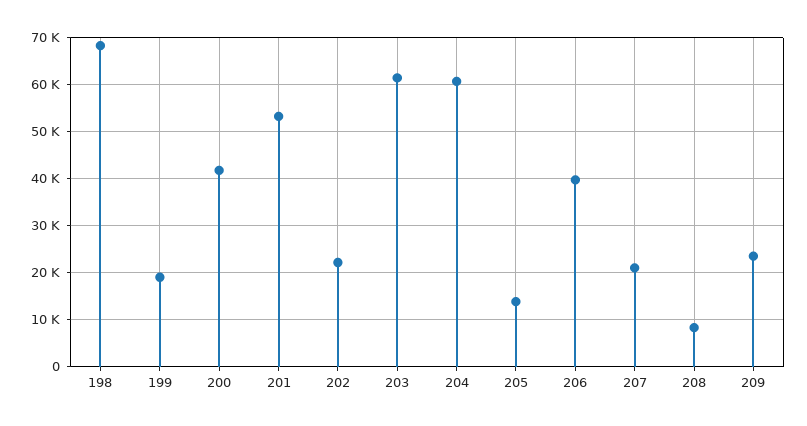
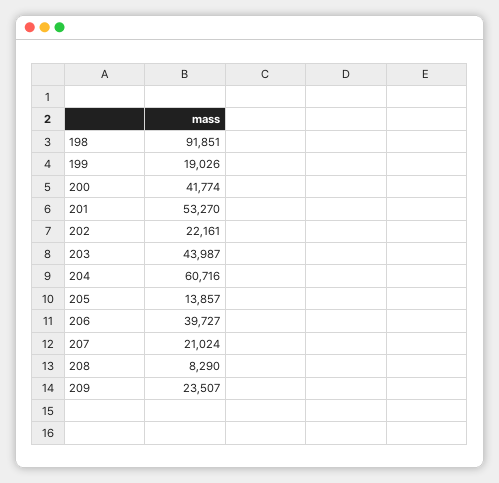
  {
-   "198": 68000,
+   "198": 91851,
    "199": 19026,
    "200": 41774,
    "201": 53270,
    "202": 22161,
-   "203": 62000,
+   "203": 43987,
    "204": 60716,
    "205": 13857,
    "206": 39727,
    "207": 21024,
    "208": 8290,
    "209": 23507
  }

